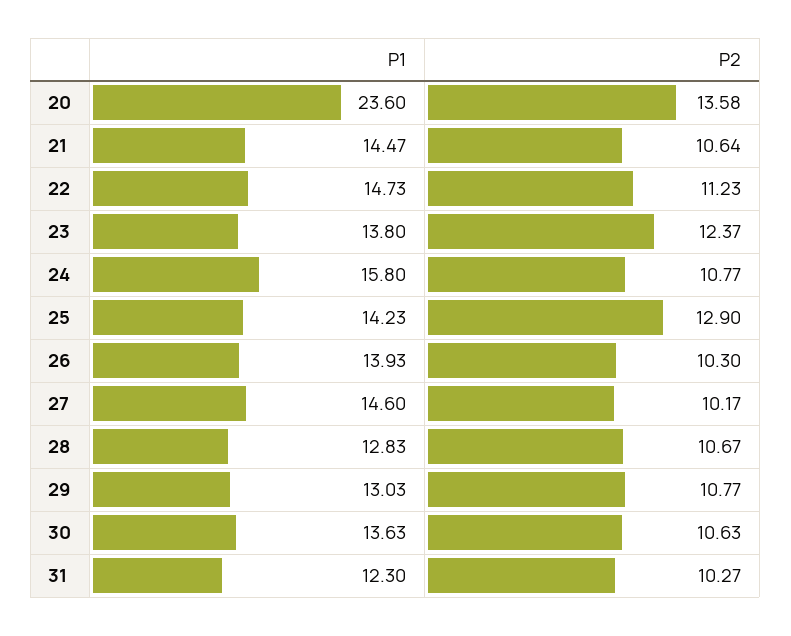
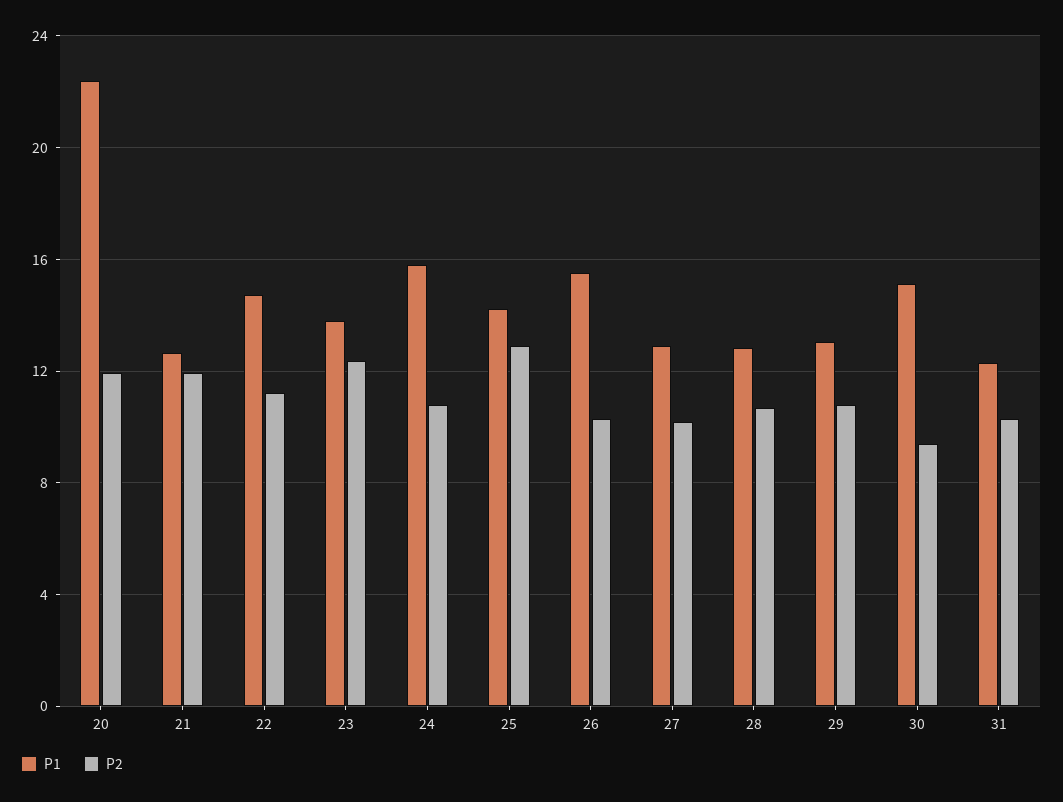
  {
    "P1": {
-     "20": 23.6,
+     "20": 22.5,
-     "21": 14.47,
+     "21": 12.5,
      "22": 14.73,
      "23": 13.8,
      "24": 15.8,
      "25": 14.23,
-     "26": 13.93,
+     "26": 15.5,
-     "27": 14.6,
+     "27": 13,
      "28": 12.83,
      "29": 13.03,
-     "30": 13.63,
+     "30": 15,
      "31": 12.3
    },
    "P2": {
-     "20": 13.58,
+     "20": 12,
-     "21": 10.64,
+     "21": 12,
      "22": 11.23,
      "23": 12.37,
      "24": 10.77,
      "25": 12.9,
      "26": 10.3,
      "27": 10.17,
      "28": 10.67,
      "29": 10.77,
-     "30": 10.63,
+     "30": 9.5,
      "31": 10.27
    }
  }

